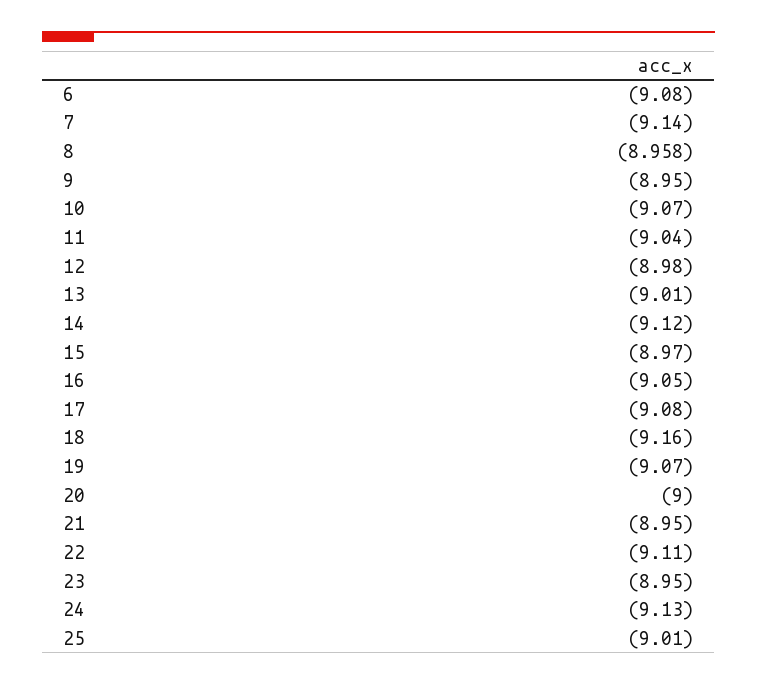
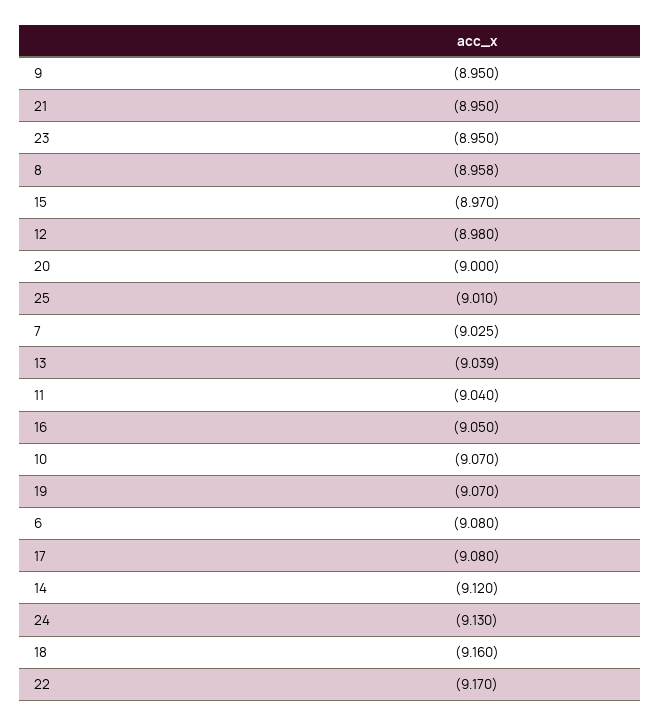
  {
    "6": -9.08,
-   "7": -9.14,
+   "7": -9.025,
    "8": -8.958,
    "9": -8.95,
    "10": -9.07,
    "11": -9.04,
    "12": -8.98,
-   "13": -9.01,
+   "13": -9.039,
    "14": -9.12,
    "15": -8.97,
    "16": -9.05,
    "17": -9.08,
    "18": -9.16,
    "19": -9.07,
    "20": -9,
    "21": -8.95,
-   "22": -9.11,
+   "22": -9.17,
    "23": -8.95,
    "24": -9.13,
    "25": -9.01
  }

